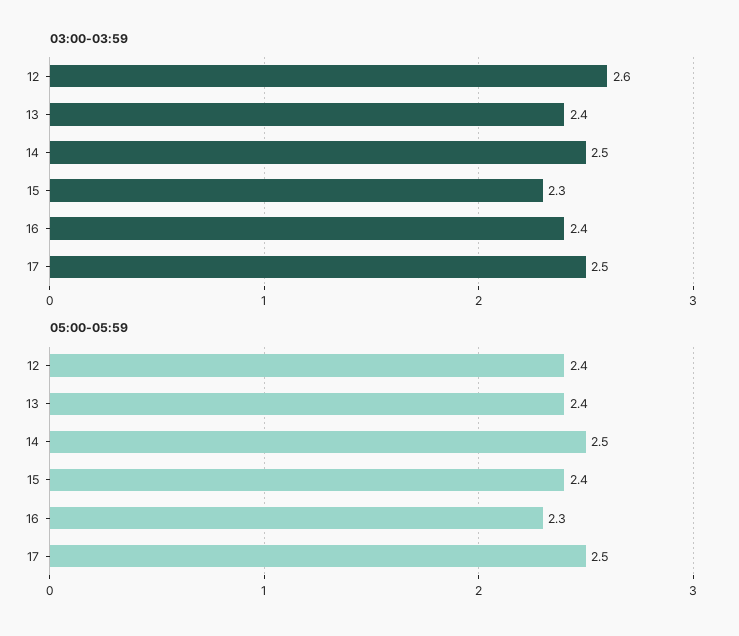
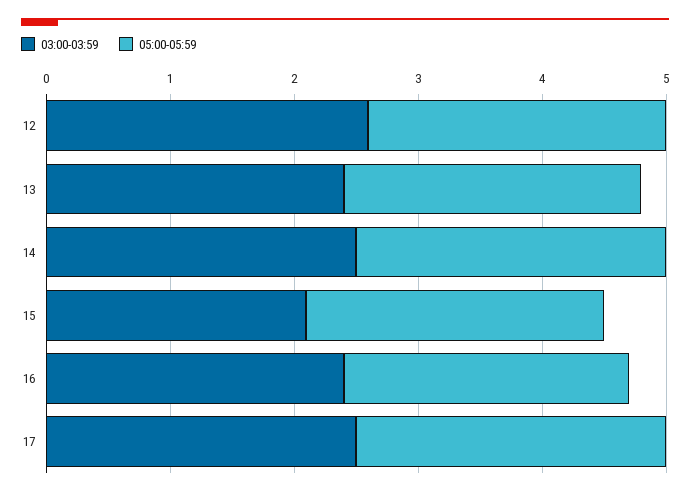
  {
    "03:00-03:59": {
      "12": 2.6,
      "13": 2.4,
      "14": 2.5,
-     "15": 2.3,
+     "15": 2.1,
      "16": 2.4,
      "17": 2.5
    },
    "05:00-05:59": {
      "12": 2.4,
      "13": 2.4,
      "14": 2.5,
      "15": 2.4,
      "16": 2.3,
      "17": 2.5
    }
  }

